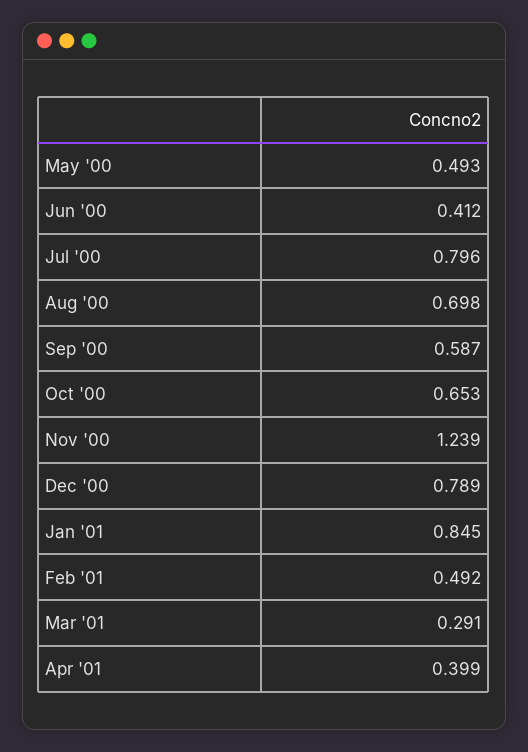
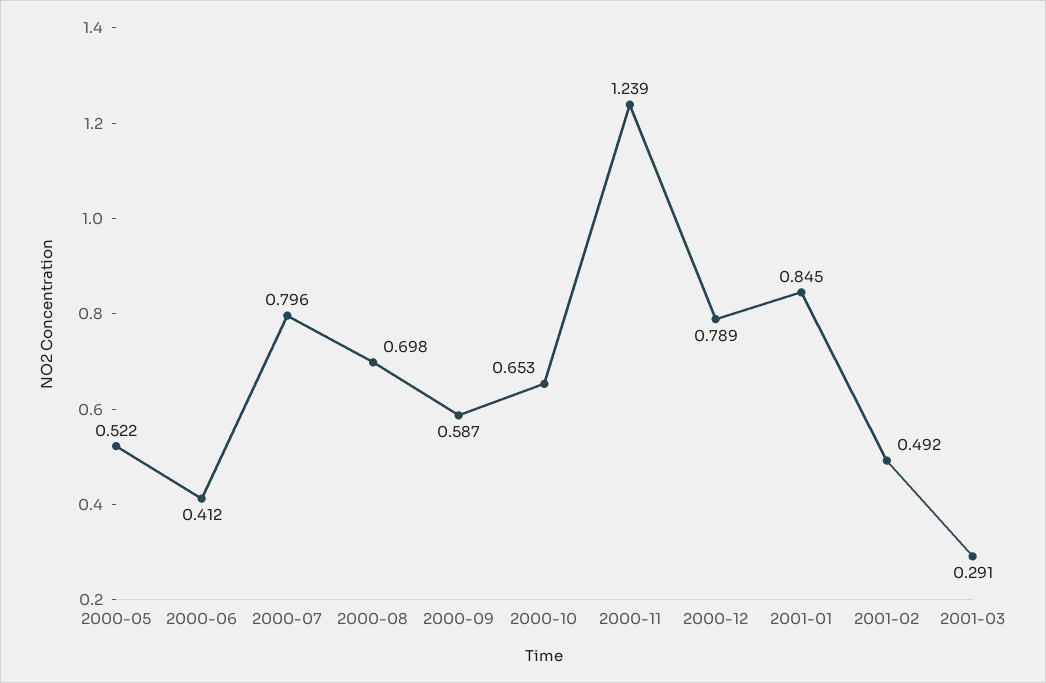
  {
-   "May '00": 0.493,
+   "May '00": 0.522,
    "Jun '00": 0.412,
    "Jul '00": 0.796,
    "Aug '00": 0.698,
    "Sep '00": 0.587,
    "Oct '00": 0.653,
    "Nov '00": 1.239,
    "Dec '00": 0.789,
    "Jan '01": 0.845,
    "Feb '01": 0.492,
-   "Mar '01": 0.291,
+   "Mar '01": 0.291
-   "Apr '01": 0.399
  }

